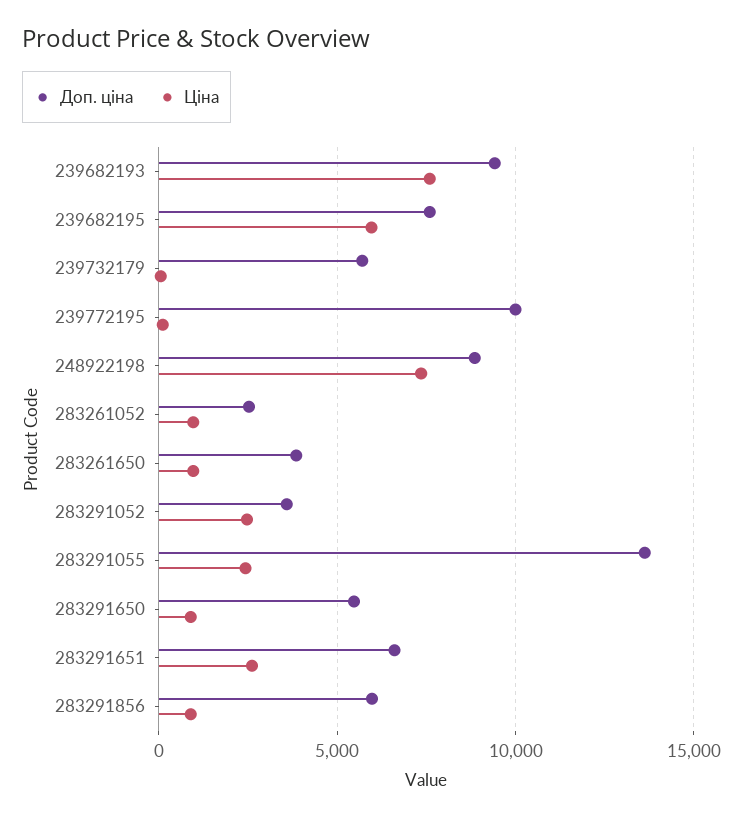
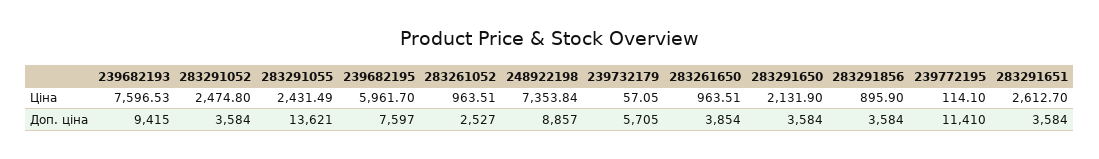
  {
    "Доп. ціна": {
      "239682193": 9415,
      "239682195": 7597,
      "239732179": 5705,
-     "239772195": 10000,
+     "239772195": 11410,
      "248922198": 8857,
      "283261052": 2527,
      "283261650": 3854,
      "283291052": 3584,
      "283291055": 13621,
-     "283291650": 5500,
+     "283291650": 3584,
-     "283291651": 6500,
+     "283291651": 3584,
-     "283291856": 6000
+     "283291856": 3584
    },
    "Ціна": {
      "239682193": 7596.53,
      "239682195": 5961.7,
      "239732179": 57.05,
      "239772195": 114.1,
      "248922198": 7353.84,
      "283261052": 963.51,
      "283261650": 963.51,
      "283291052": 2474.8,
      "283291055": 2431.49,
-     "283291650": 1000,
+     "283291650": 2131.9,
      "283291651": 2612.7,
      "283291856": 895.9
    }
  }

